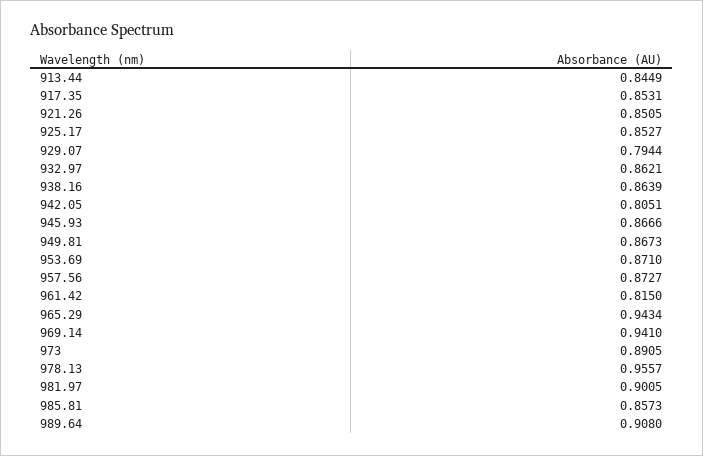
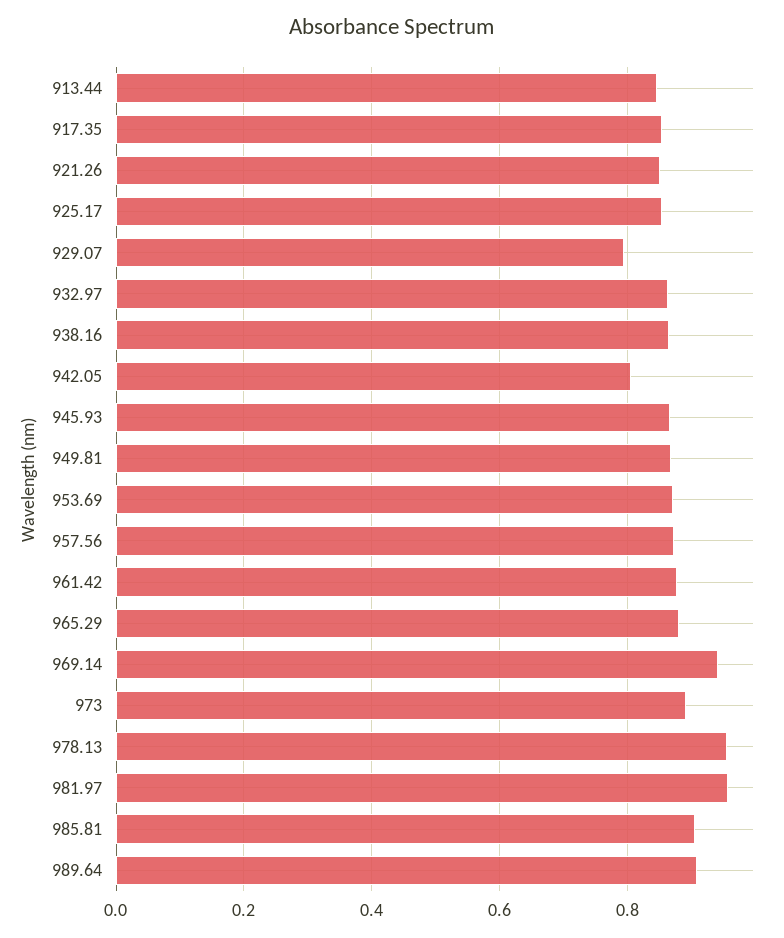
  {
    "913.44": 0.8449,
    "917.35": 0.8531,
    "921.26": 0.8505,
    "925.17": 0.8527,
    "929.07": 0.7944,
    "932.97": 0.8621,
    "938.16": 0.8639,
    "942.05": 0.8051,
    "945.93": 0.8666,
    "949.81": 0.8673,
    "953.69": 0.871,
    "957.56": 0.8727,
-   "961.42": 0.815,
+   "961.42": 0.88,
-   "965.29": 0.9434,
+   "965.29": 0.88,
    "969.14": 0.941,
    "973": 0.8905,
    "978.13": 0.9557,
-   "981.97": 0.9005,
+   "981.97": 0.96,
-   "985.81": 0.8573,
+   "985.81": 0.9,
    "989.64": 0.908
  }

